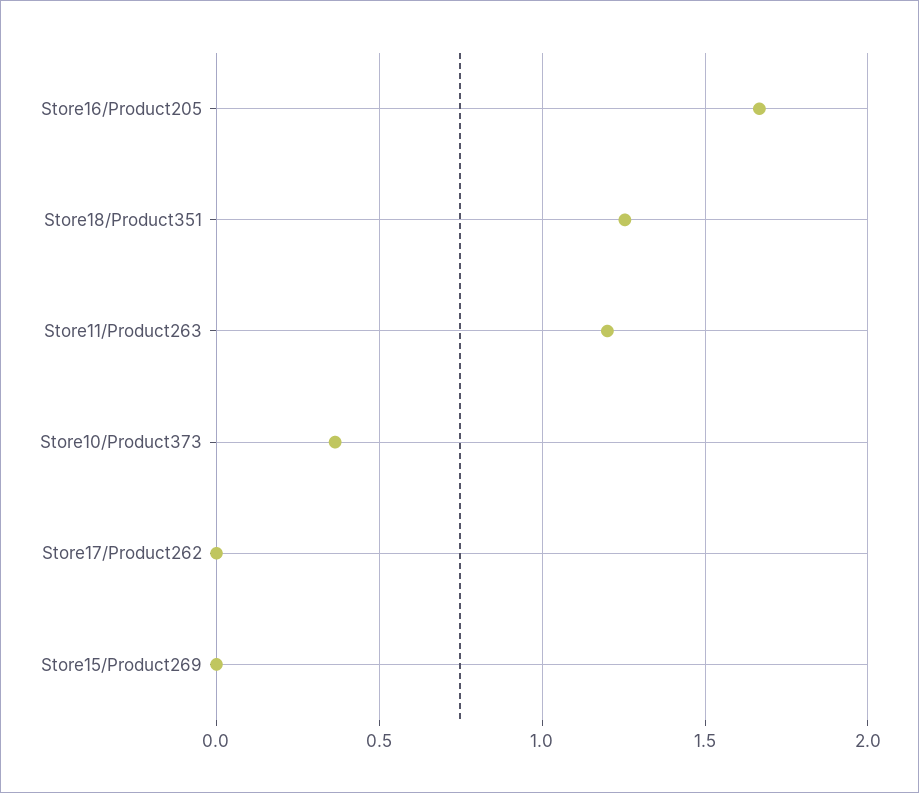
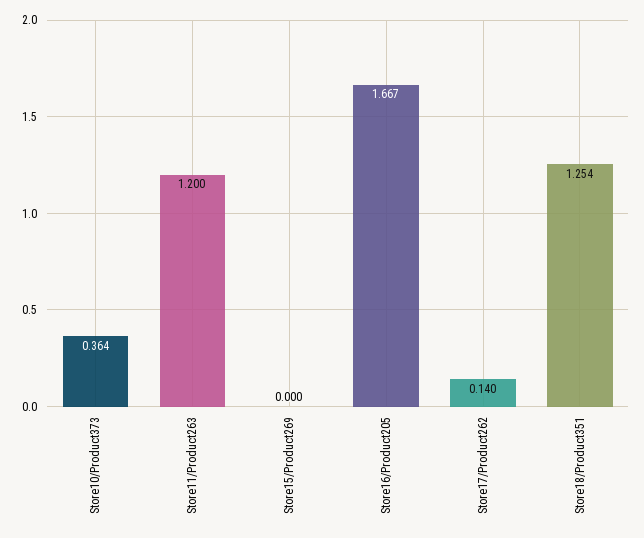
  {
    "Store16/Product205": 1.667,
    "Store18/Product351": 1.254,
    "Store11/Product263": 1.2,
    "Store10/Product373": 0.364,
-   "Store17/Product262": 0,
+   "Store17/Product262": 0.14,
    "Store15/Product269": 0
  }

